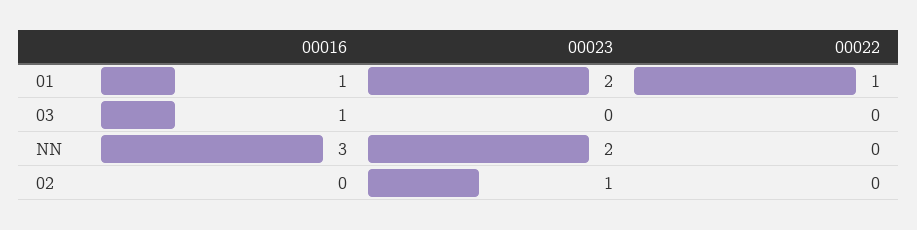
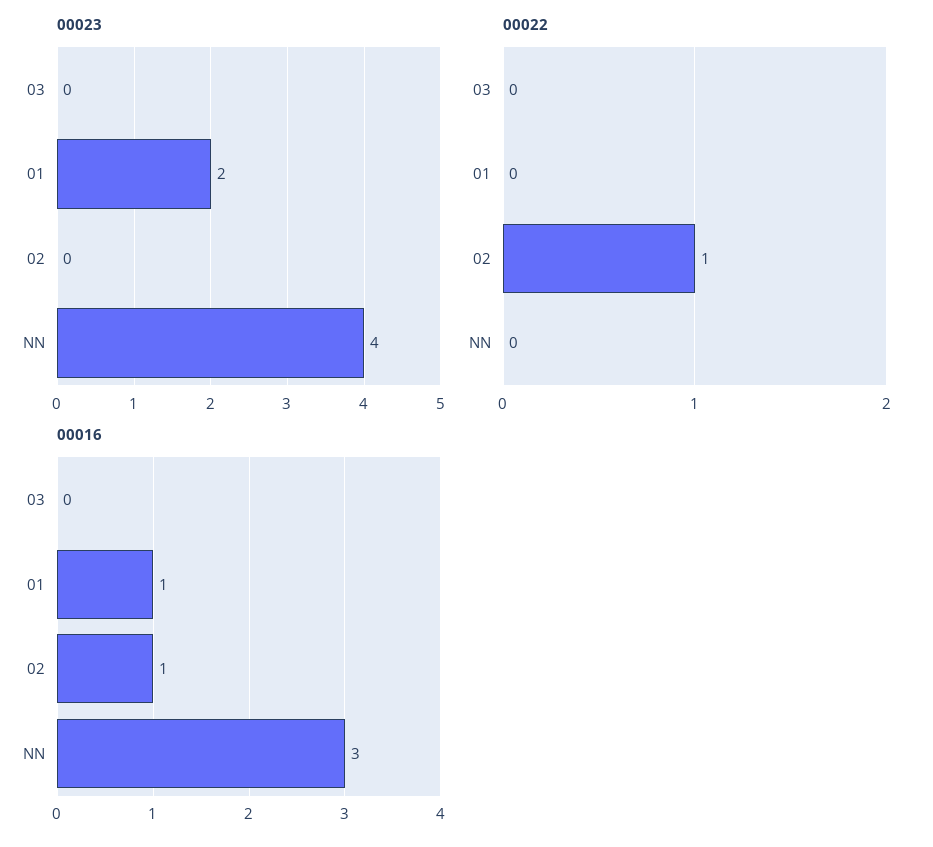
  {
    "00016": {
      "01": 1,
-     "03": 1,
+     "03": 0,
      "NN": 3,
-     "02": 0
+     "02": 1
    },
    "00023": {
      "01": 2,
      "03": 0,
-     "NN": 2,
+     "NN": 4,
-     "02": 1
+     "02": 0
    },
    "00022": {
-     "01": 1,
+     "01": 0,
      "03": 0,
      "NN": 0,
-     "02": 0
+     "02": 1
    }
  }

